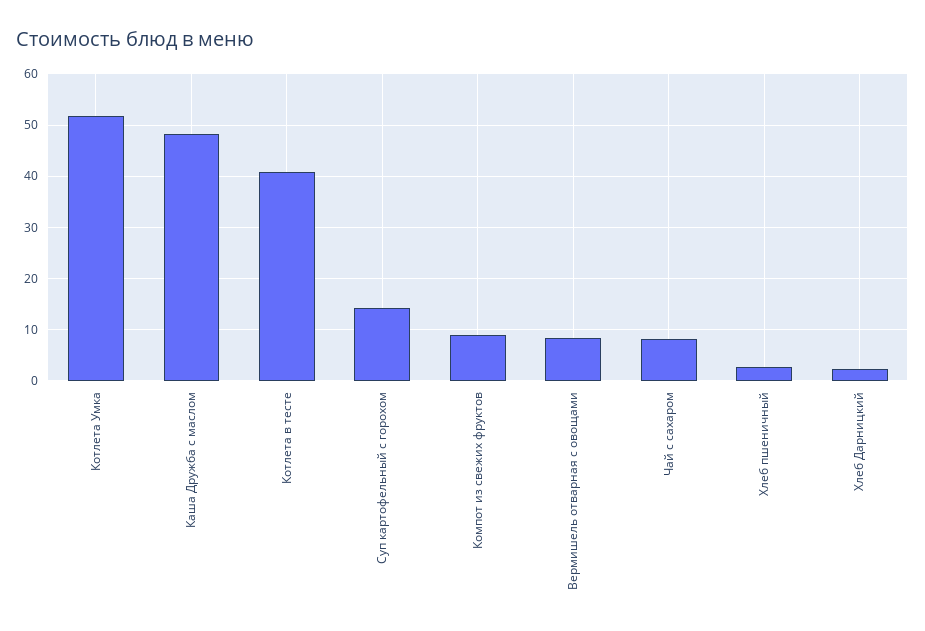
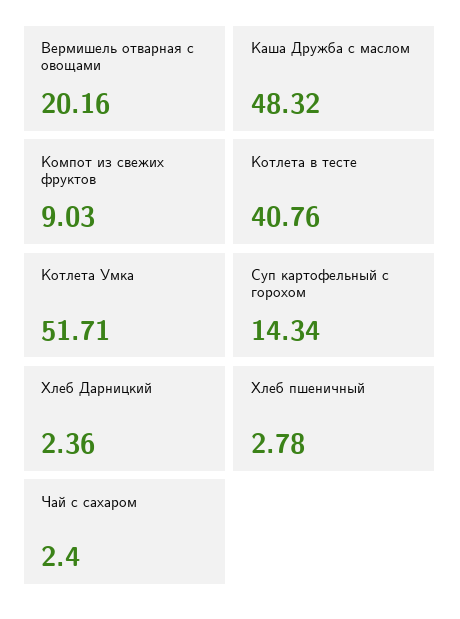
  {
    "Котлета Умка": 51.71,
    "Каша Дружба с маслом": 48.32,
    "Котлета в тесте": 40.76,
    "Суп картофельный с горохом": 14.34,
    "Компот из свежих фруктов": 9.03,
-   "Вермишель отварная с овощами": 8,
+   "Вермишель отварная с овощами": 20.16,
-   "Чай с сахаром": 8,
+   "Чай с сахаром": 2.4,
    "Хлеб пшеничный": 2.78,
    "Хлеб Дарницкий": 2.36
  }

